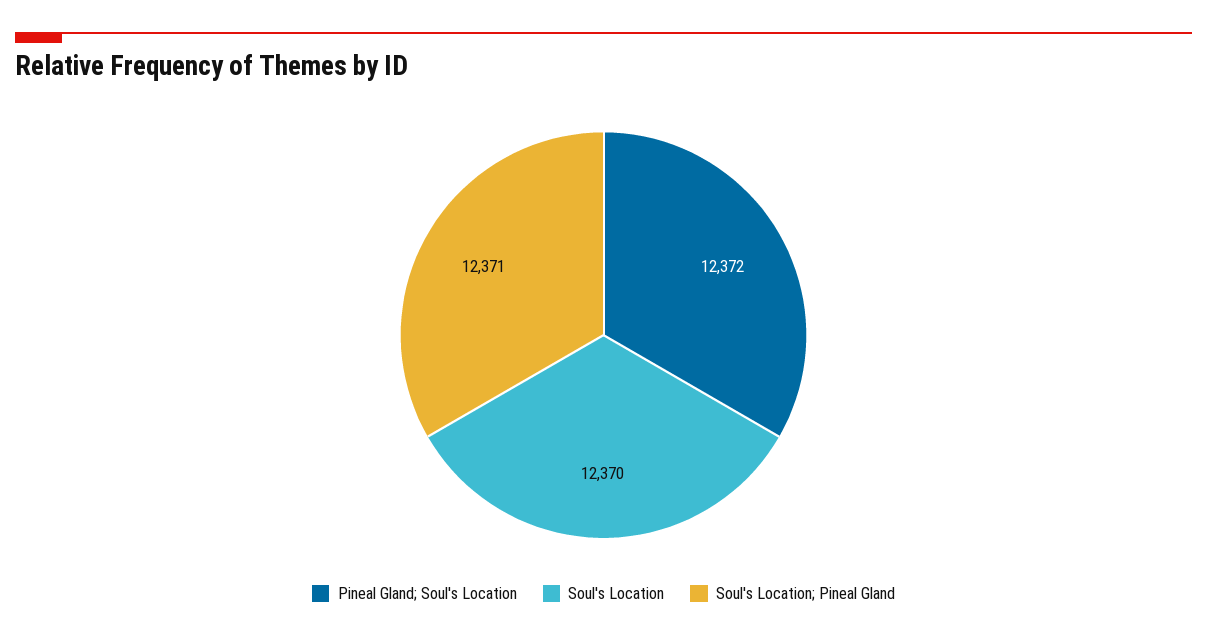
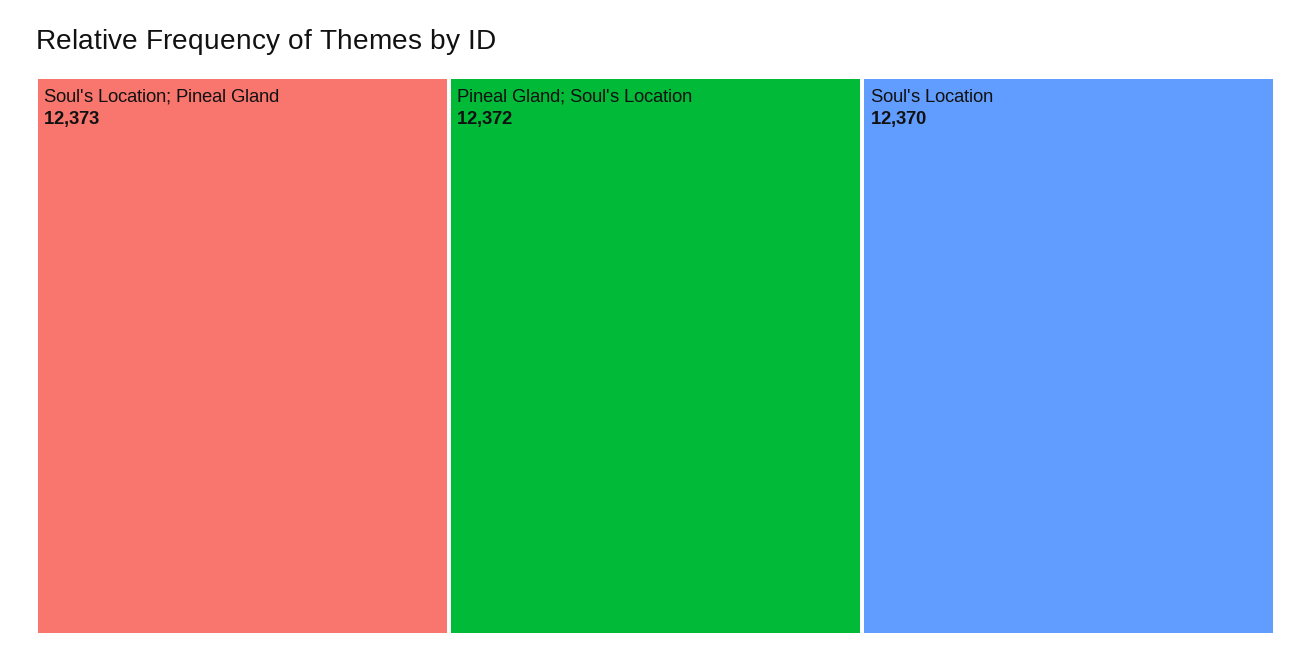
  {
    "Pineal Gland; Soul's Location": 12372,
    "Soul's Location": 12370,
-   "Soul's Location; Pineal Gland": 12371
+   "Soul's Location; Pineal Gland": 12373
  }

